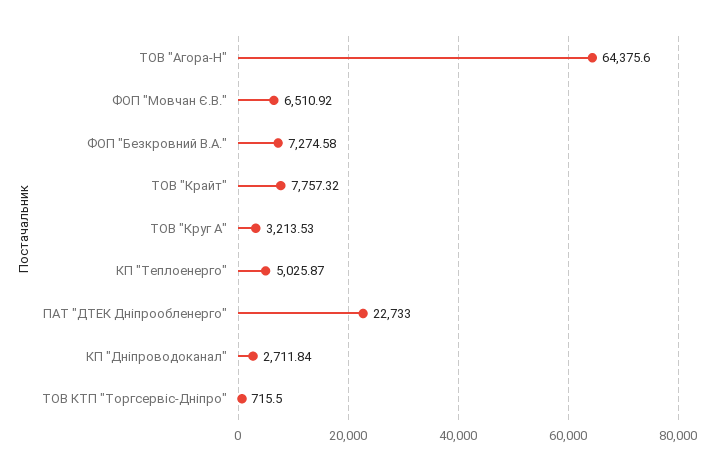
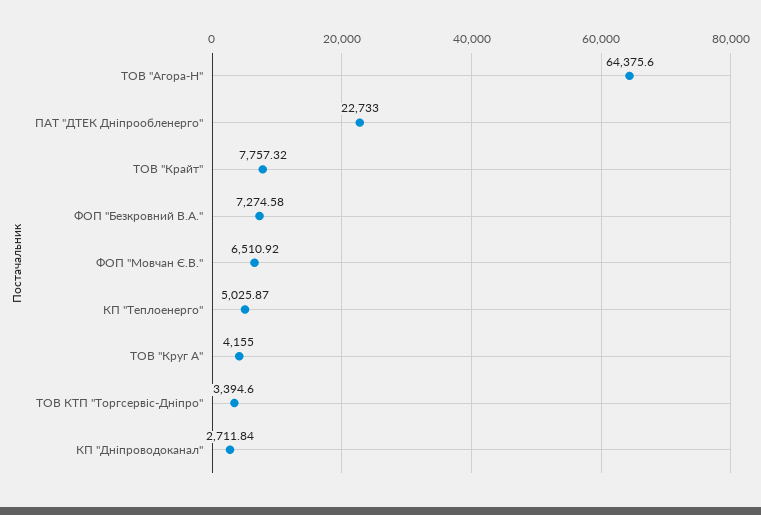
  {
    "ТОВ \"Агора-Н\"": 64375.6,
    "ФОП \"Мовчан Є.В.\"": 6510.92,
    "ФОП \"Безкровний В.А.\"": 7274.58,
    "ТОВ \"Крайт\"": 7757.32,
-   "ТОВ \"Круг А\"": 3213.53,
+   "ТОВ \"Круг А\"": 4155,
    "КП \"Теплоенерго\"": 5025.87,
    "ПАТ \"ДТЕК Дніпрообленерго\"": 22733,
    "КП \"Дніпроводоканал\"": 2711.84,
-   "ТОВ КТП \"Торгсервіс-Дніпро\"": 715.5
+   "ТОВ КТП \"Торгсервіс-Дніпро\"": 3394.6
  }

